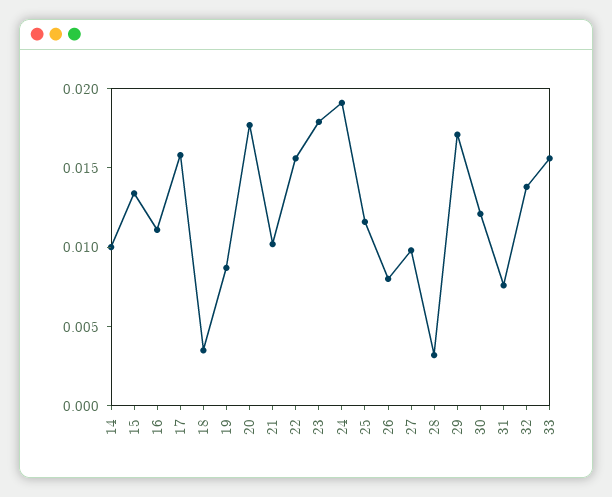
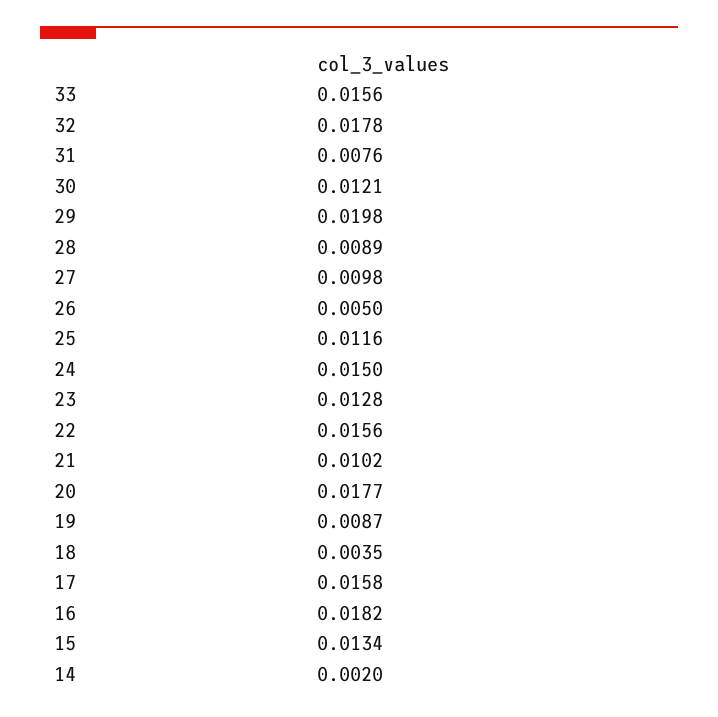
  {
-   "14": 0.01,
+   "14": 0.002,
    "15": 0.0134,
-   "16": 0.011,
+   "16": 0.0182,
    "17": 0.0158,
    "18": 0.0035,
    "19": 0.0087,
    "20": 0.0177,
    "21": 0.0102,
    "22": 0.0156,
-   "23": 0.018,
+   "23": 0.0128,
-   "24": 0.019,
+   "24": 0.015,
    "25": 0.0116,
-   "26": 0.008,
+   "26": 0.005,
    "27": 0.0098,
-   "28": 0.003,
+   "28": 0.0089,
-   "29": 0.017,
+   "29": 0.0198,
    "30": 0.0121,
    "31": 0.0076,
-   "32": 0.014,
+   "32": 0.0178,
    "33": 0.0156
  }

